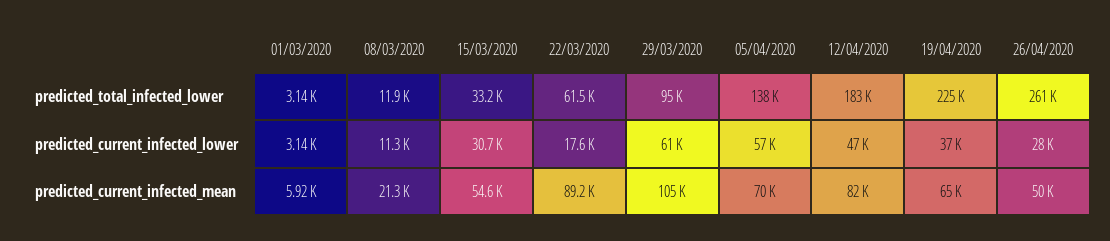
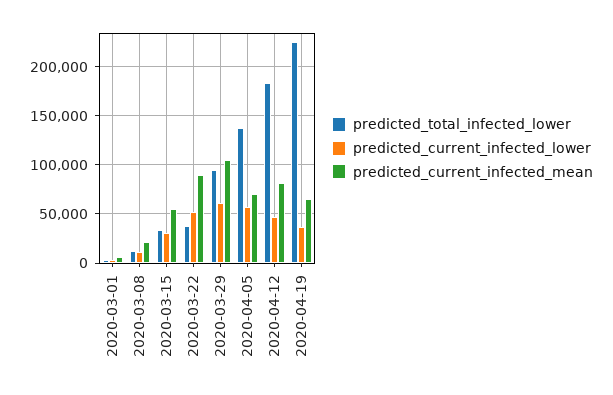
  {
    "predicted_total_infected_lower": {
      "01/03/2020": 3140,
      "08/03/2020": 11900,
      "15/03/2020": 33200,
-     "22/03/2020": 61500,
+     "22/03/2020": 40000,
      "29/03/2020": 95000,
      "05/04/2020": 138000,
      "12/04/2020": 183000,
-     "19/04/2020": 225000,
+     "19/04/2020": 225000
-     "26/04/2020": 261000
    },
    "predicted_current_infected_lower": {
      "01/03/2020": 3140,
      "08/03/2020": 11300,
      "15/03/2020": 30700,
-     "22/03/2020": 17600,
+     "22/03/2020": 50000,
      "29/03/2020": 61000,
      "05/04/2020": 57000,
      "12/04/2020": 47000,
-     "19/04/2020": 37000,
+     "19/04/2020": 37000
-     "26/04/2020": 28000
    },
    "predicted_current_infected_mean": {
      "01/03/2020": 5920,
      "08/03/2020": 21300,
      "15/03/2020": 54600,
      "22/03/2020": 89200,
      "29/03/2020": 105000,
      "05/04/2020": 70000,
      "12/04/2020": 82000,
-     "19/04/2020": 65000,
+     "19/04/2020": 65000
-     "26/04/2020": 50000
    }
  }

